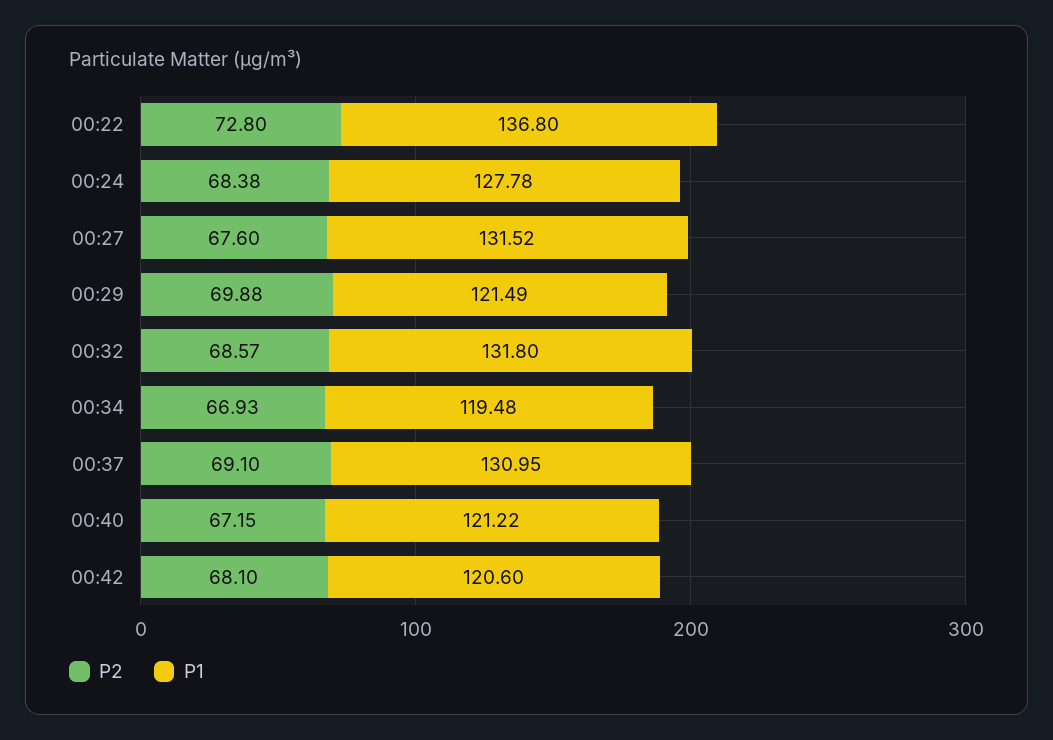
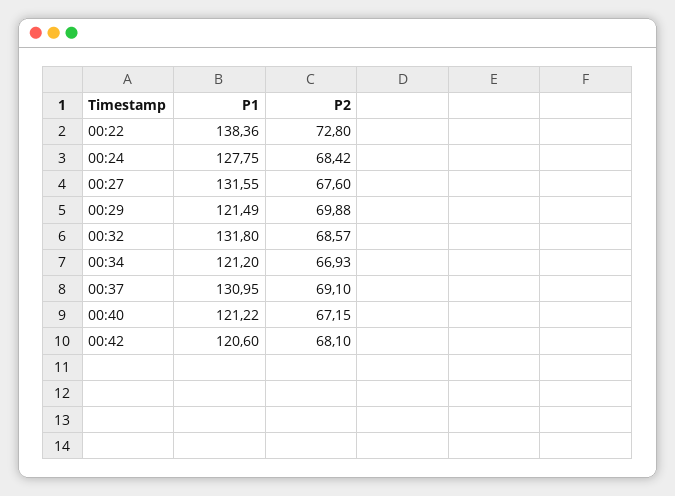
  {
    "P2": {
      "00:22": 72.8,
-     "00:24": 68.38,
+     "00:24": 68.42,
      "00:27": 67.6,
      "00:29": 69.88,
      "00:32": 68.57,
      "00:34": 66.93,
      "00:37": 69.1,
      "00:40": 67.15,
      "00:42": 68.1
    },
    "P1": {
-     "00:22": 136.8,
+     "00:22": 138.36,
-     "00:24": 127.78,
+     "00:24": 127.75,
-     "00:27": 131.52,
+     "00:27": 131.55,
      "00:29": 121.49,
      "00:32": 131.8,
-     "00:34": 119.48,
+     "00:34": 121.2,
      "00:37": 130.95,
      "00:40": 121.22,
      "00:42": 120.6
    }
  }

